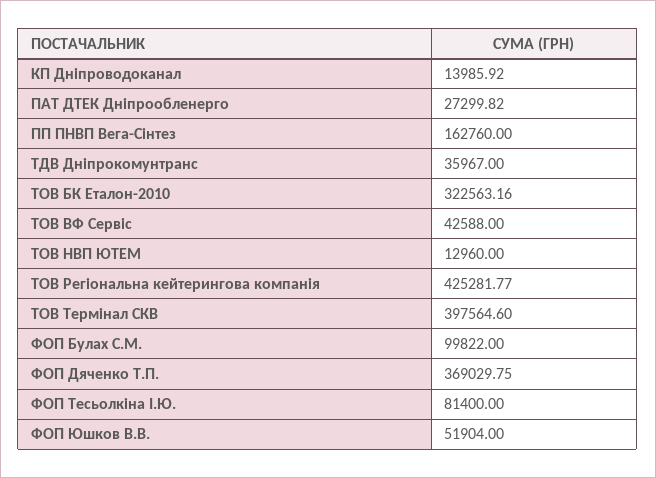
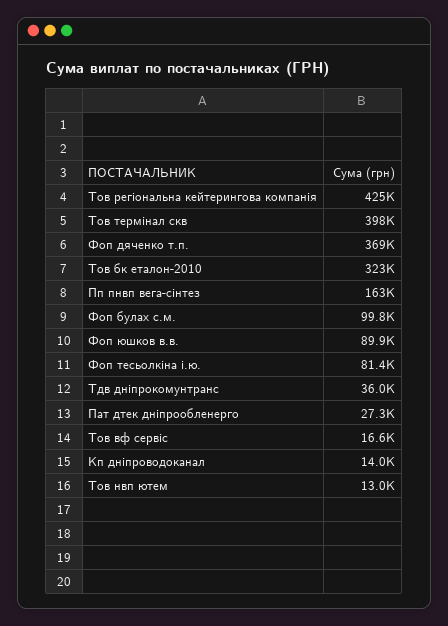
  {
    "КП Дніпроводоканал": 13985.92,
    "ПАТ ДТЕК Дніпрообленерго": 27299.82,
    "ПП ПНВП Вега-Сінтез": 162760,
    "ТДВ Дніпрокомунтранс": 35967,
    "ТОВ БК Еталон-2010": 322563.16,
-   "ТОВ ВФ Сервіс": 42588,
+   "ТОВ ВФ Сервіс": 16600,
    "ТОВ НВП ЮТЕМ": 12960,
    "ТОВ Регіональна кейтерингова компанія": 425281.77,
    "ТОВ Термінал СКВ": 397564.6,
    "ФОП Булах С.М.": 99822,
    "ФОП Дяченко Т.П.": 369029.75,
    "ФОП Тесьолкіна І.Ю.": 81400,
-   "ФОП Юшков В.В.": 51904
+   "ФОП Юшков В.В.": 89900
  }

